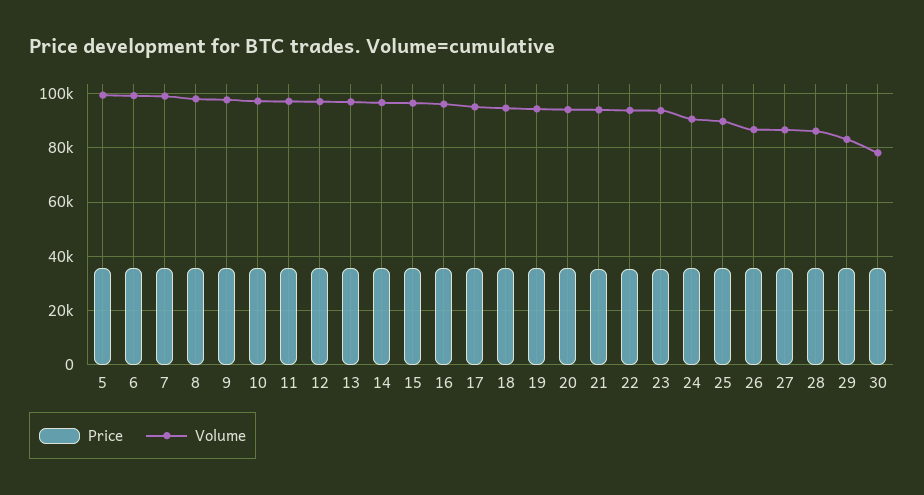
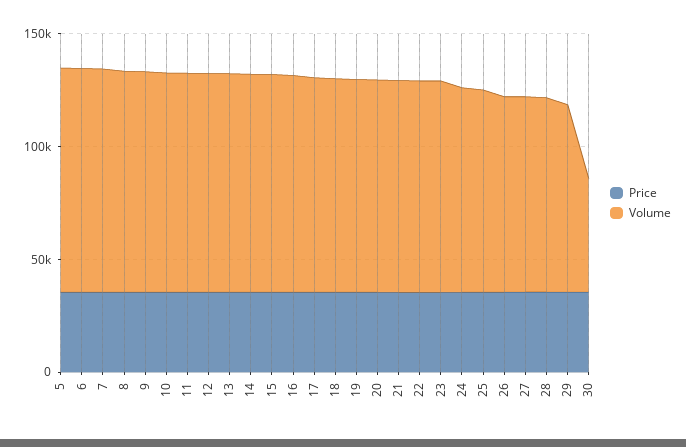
  {
    "Price": {
      "5": 35000,
      "6": 35000,
      "7": 35000,
      "8": 35000,
      "9": 35000,
      "10": 35000,
      "11": 35000,
      "12": 35000,
      "13": 35000,
      "14": 35000,
      "15": 35000,
      "16": 35000,
      "17": 35000,
      "18": 35000,
      "19": 35000,
      "20": 35000,
      "21": 35000,
      "22": 35000,
      "23": 35000,
      "24": 35000,
      "25": 35000,
      "26": 35000,
      "27": 35000,
      "28": 35000,
      "29": 35000,
      "30": 35000
    },
    "Volume": {
      "5": 100000,
      "6": 100000,
      "7": 100000,
      "8": 97500,
      "9": 97500,
      "10": 97500,
      "11": 97500,
      "12": 97500,
      "13": 97500,
      "14": 97500,
      "15": 97500,
      "16": 95000,
      "17": 95000,
      "18": 95000,
      "19": 95000,
      "20": 95000,
      "21": 95000,
      "22": 95000,
      "23": 92500,
      "24": 90000,
      "25": 90000,
      "26": 87500,
      "27": 87500,
      "28": 85000,
      "29": 82500,
-     "30": 77500
+     "30": 50000
    }
  }

